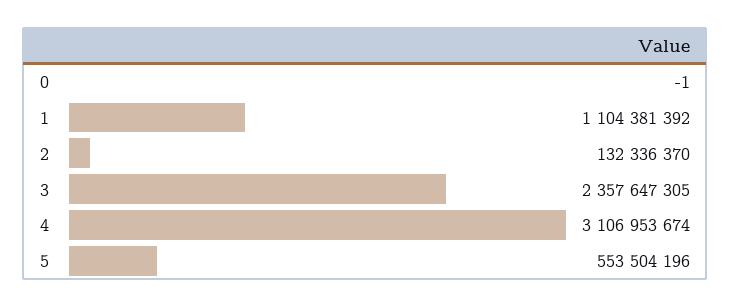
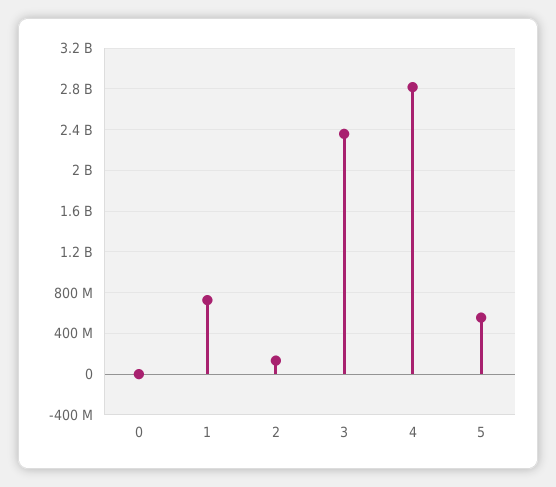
  {
    "0": -1,
-   "1": 1104381392,
+   "1": 700000000,
    "2": 132336370,
    "3": 2357647305,
-   "4": 3106953674,
+   "4": 2800000000,
    "5": 553504196
  }

